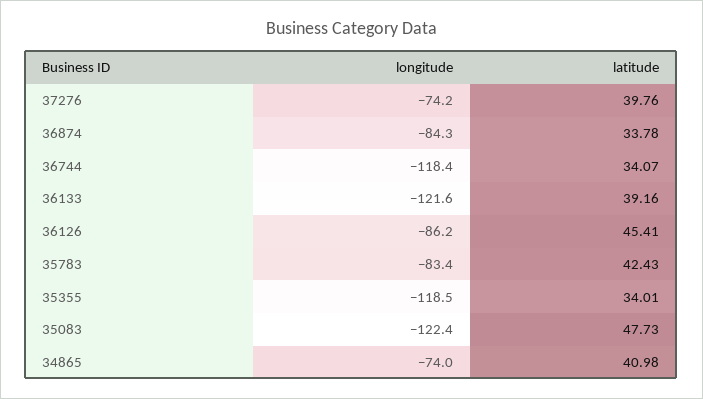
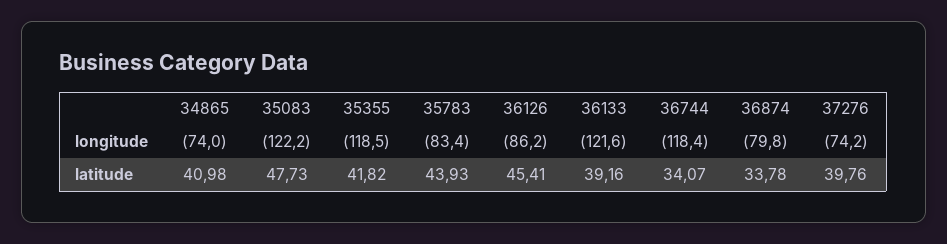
  {
    "longitude": {
      "37276": -74.2,
-     "36874": -84.3,
+     "36874": -79.8,
      "36744": -118.4,
      "36133": -121.6,
      "36126": -86.2,
      "35783": -83.4,
      "35355": -118.5,
-     "35083": -122.4,
+     "35083": -122.2,
      "34865": -74
    },
    "latitude": {
      "37276": 39.76,
      "36874": 33.78,
      "36744": 34.07,
      "36133": 39.16,
      "36126": 45.41,
-     "35783": 42.43,
+     "35783": 43.93,
-     "35355": 34.01,
+     "35355": 41.82,
      "35083": 47.73,
      "34865": 40.98
    }
  }

